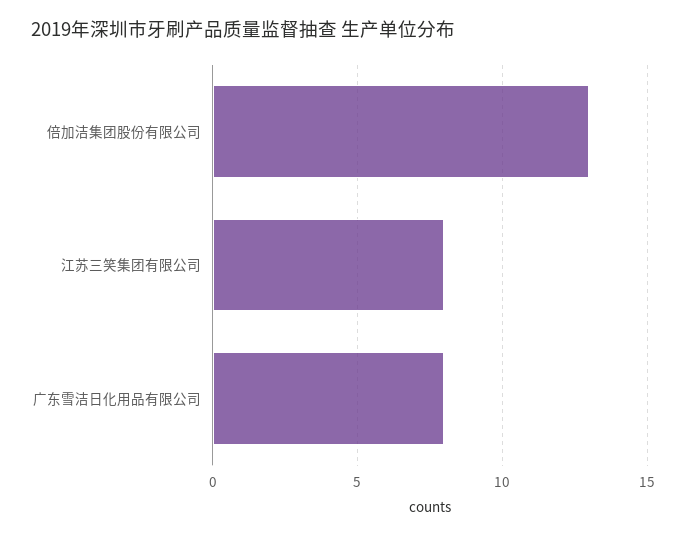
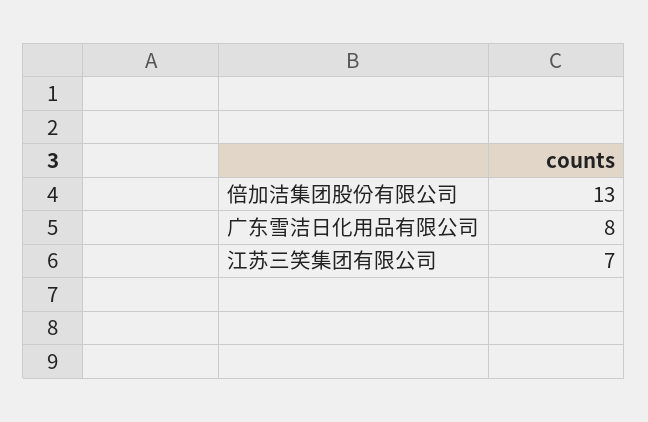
  {
    "倍加洁集团股份有限公司": 13,
-   "江苏三笑集团有限公司": 8,
+   "江苏三笑集团有限公司": 7,
    "广东雪洁日化用品有限公司": 8
  }

